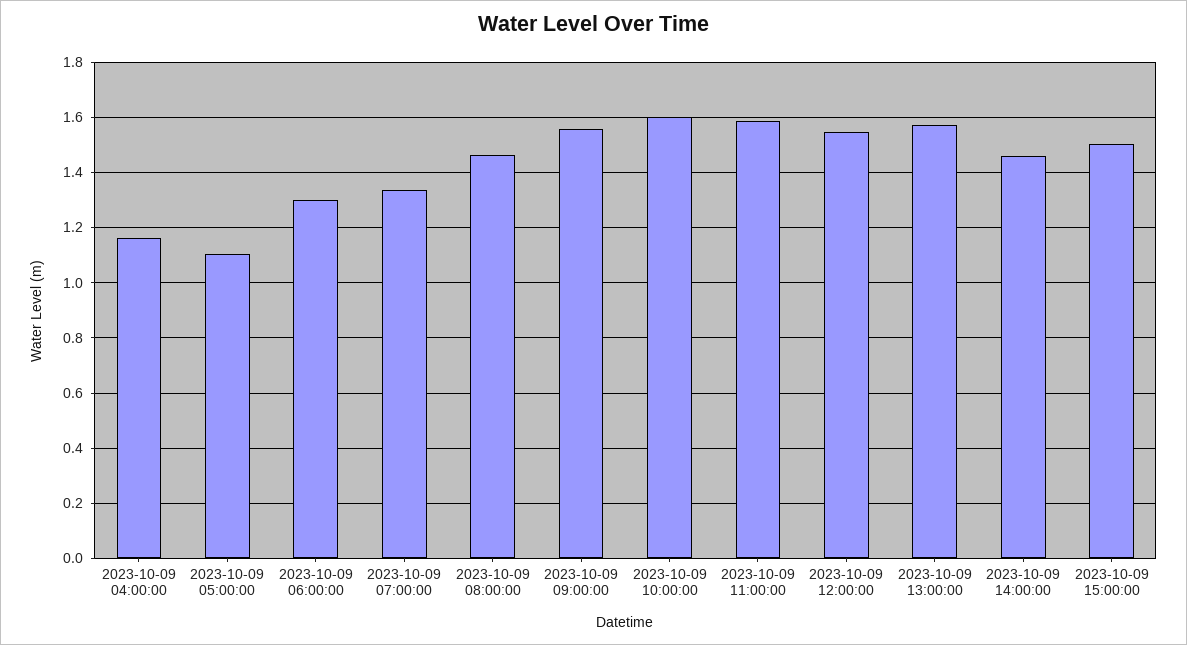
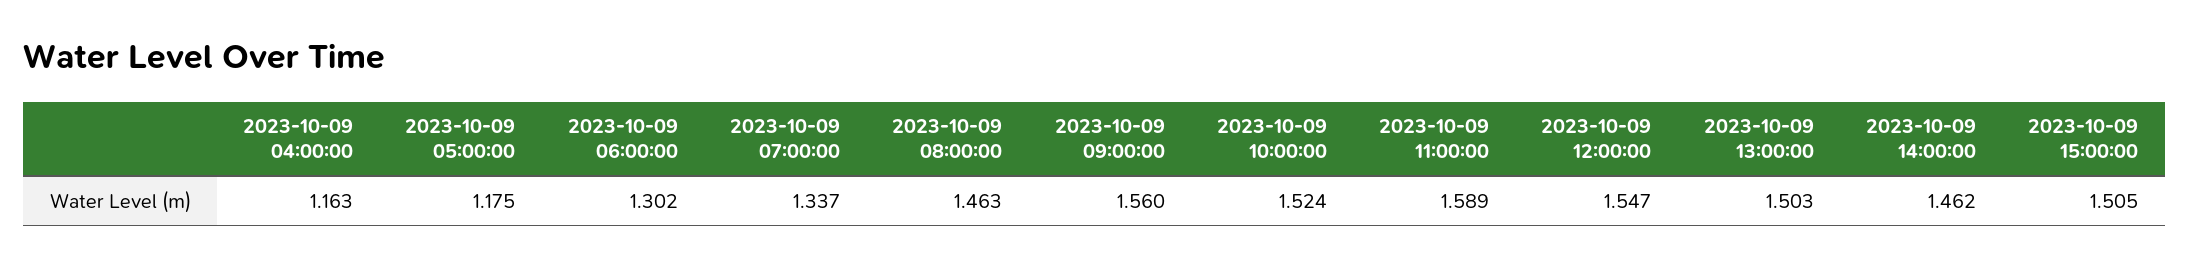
  {
    "2023-10-09 04:00:00": 1.163,
-   "2023-10-09 05:00:00": 1.1,
+   "2023-10-09 05:00:00": 1.175,
    "2023-10-09 06:00:00": 1.302,
    "2023-10-09 07:00:00": 1.337,
    "2023-10-09 08:00:00": 1.463,
    "2023-10-09 09:00:00": 1.56,
-   "2023-10-09 10:00:00": 1.6,
+   "2023-10-09 10:00:00": 1.524,
    "2023-10-09 11:00:00": 1.589,
    "2023-10-09 12:00:00": 1.547,
-   "2023-10-09 13:00:00": 1.575,
+   "2023-10-09 13:00:00": 1.503,
    "2023-10-09 14:00:00": 1.462,
    "2023-10-09 15:00:00": 1.505
  }

